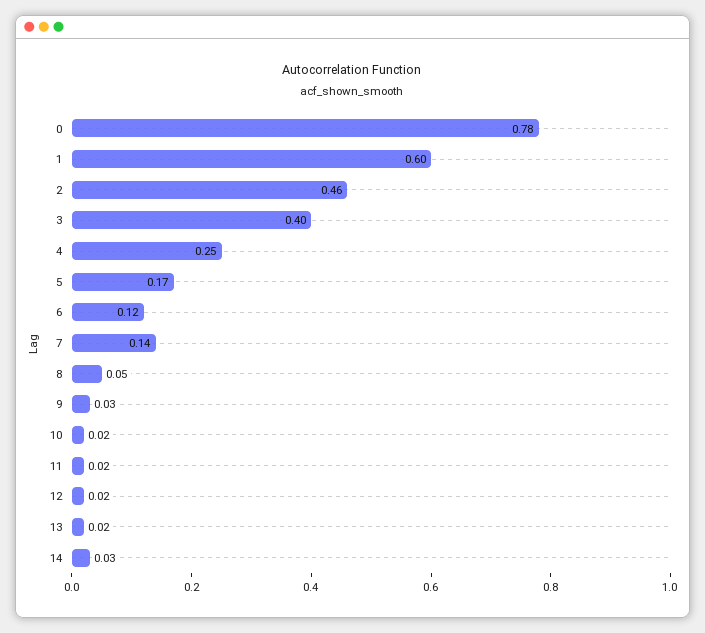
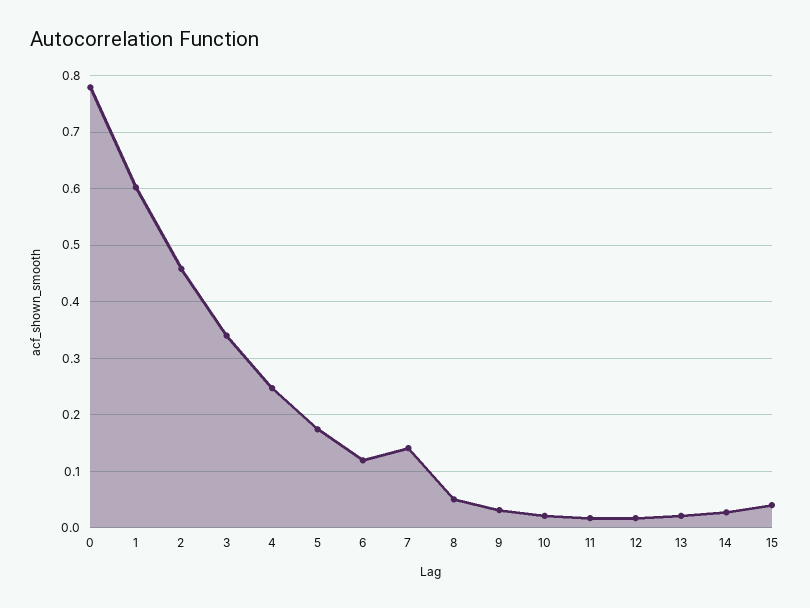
  {
    "0": 0.78,
    "1": 0.6,
    "2": 0.46,
-   "3": 0.4,
+   "3": 0.34,
    "4": 0.25,
    "5": 0.17,
    "6": 0.12,
    "7": 0.14,
    "8": 0.05,
    "9": 0.03,
    "10": 0.02,
    "11": 0.02,
    "12": 0.02,
    "13": 0.02,
-   "14": 0.03
+   "14": 0.03,
+   "15": 0.04
  }

